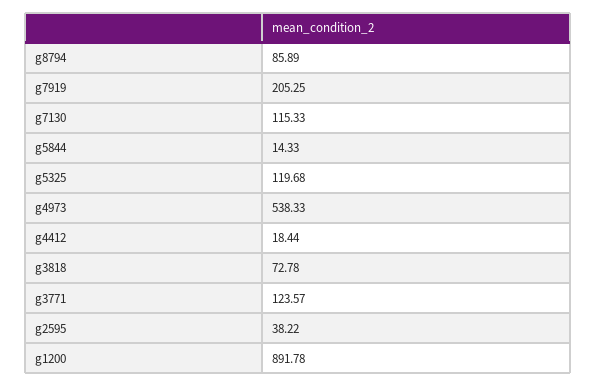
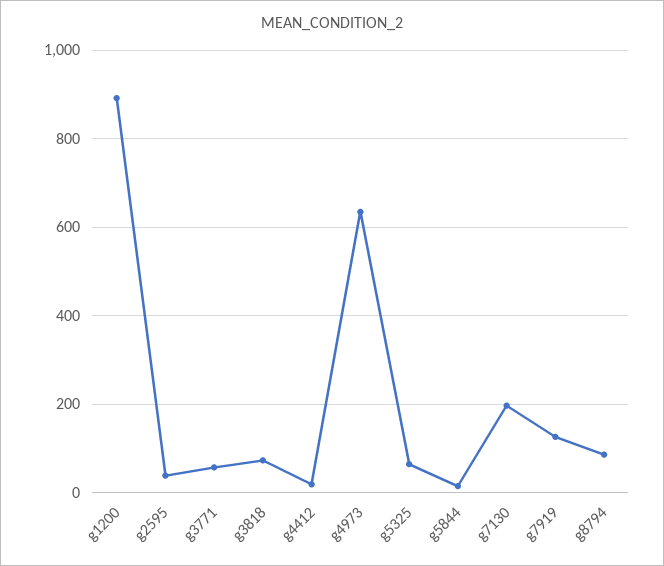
  {
    "g8794": 85.89,
-   "g7919": 205.25,
+   "g7919": 120,
-   "g7130": 115.33,
+   "g7130": 200,
    "g5844": 14.33,
-   "g5325": 119.68,
+   "g5325": 60,
-   "g4973": 538.33,
+   "g4973": 640,
    "g4412": 18.44,
    "g3818": 72.78,
-   "g3771": 123.57,
+   "g3771": 60,
    "g2595": 38.22,
    "g1200": 891.78
  }

